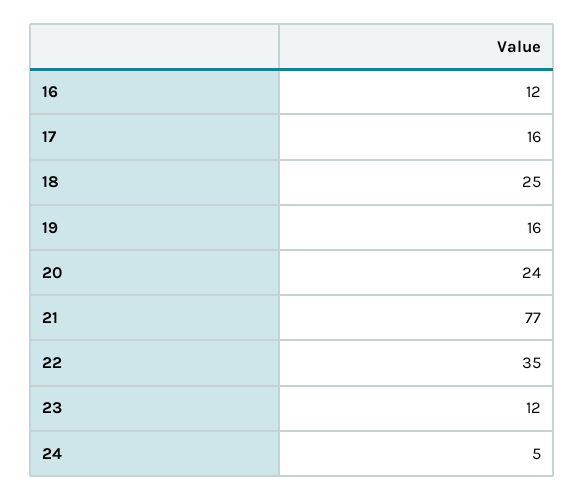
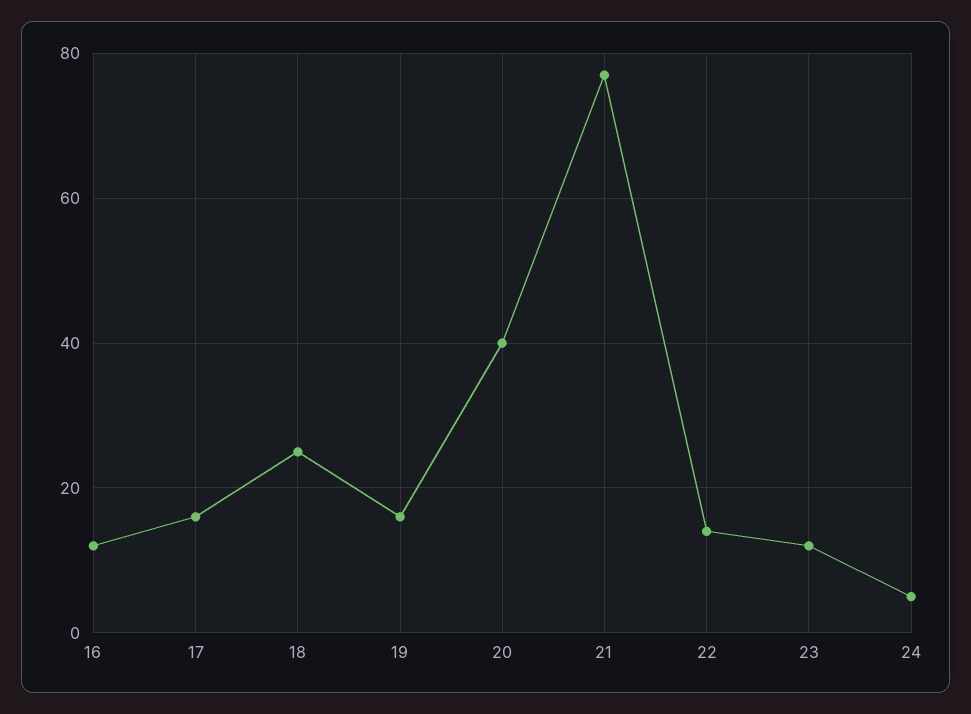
  {
    "16": 12,
    "17": 16,
    "18": 25,
    "19": 16,
-   "20": 24,
+   "20": 40,
    "21": 77,
-   "22": 35,
+   "22": 15,
    "23": 12,
    "24": 5
  }

